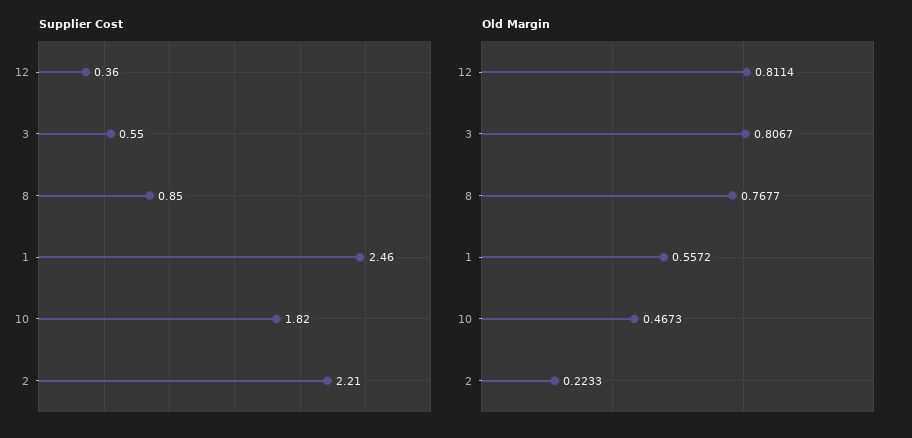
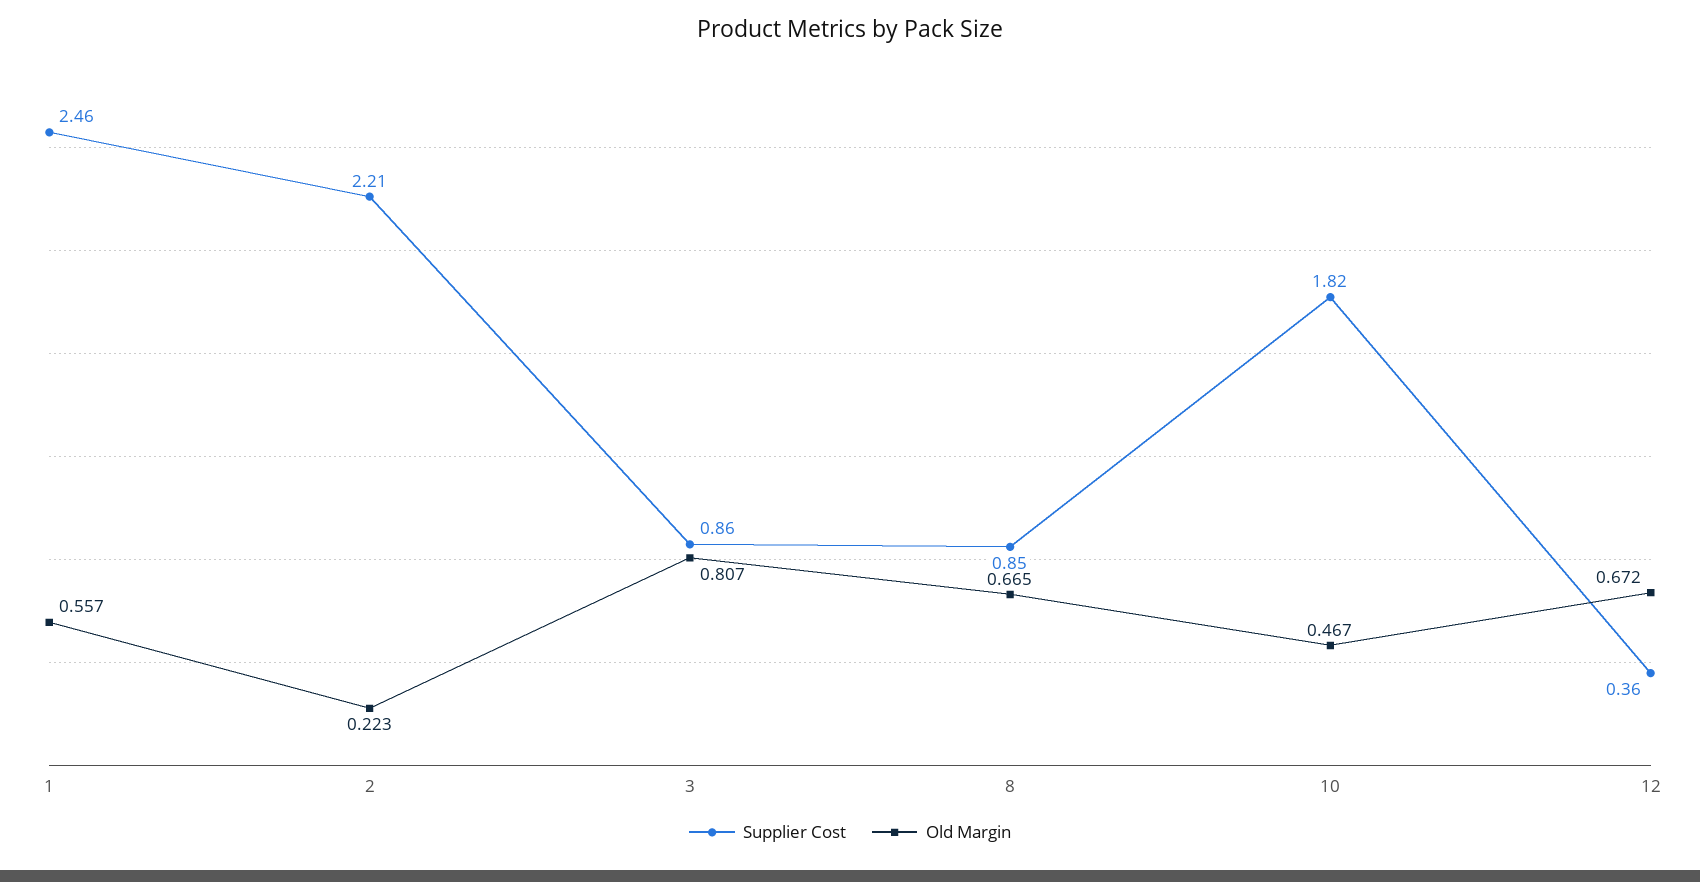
  {
    "Supplier Cost": {
      "12": 0.36,
-     "3": 0.55,
+     "3": 0.86,
      "8": 0.85,
      "1": 2.46,
      "10": 1.82,
      "2": 2.21
    },
    "Old Margin": {
-     "12": 0.8114,
+     "12": 0.672,
      "3": 0.8067,
-     "8": 0.7677,
+     "8": 0.665,
      "1": 0.5572,
      "10": 0.4673,
      "2": 0.2233
    }
  }

